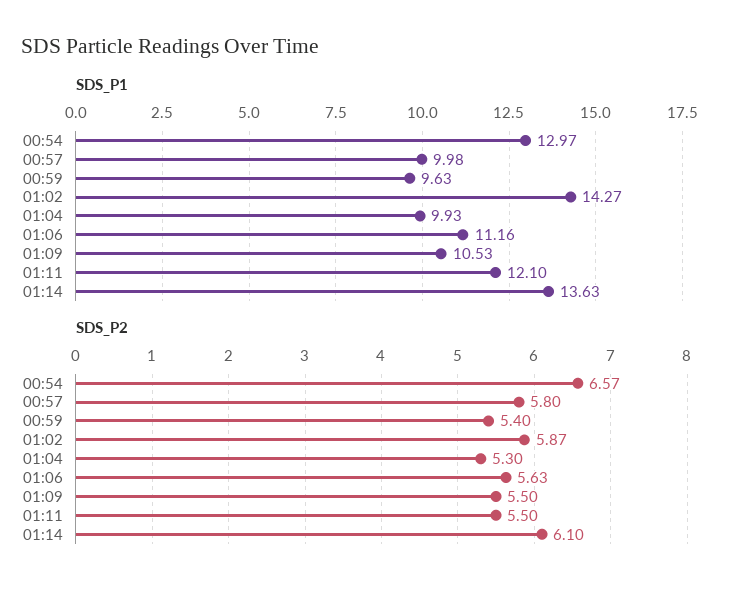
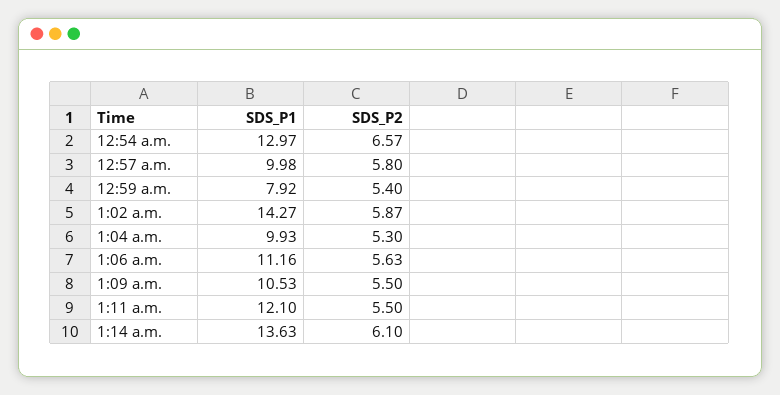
  {
    "SDS_P1": {
      "00:54": 12.97,
      "00:57": 9.98,
-     "00:59": 9.63,
+     "00:59": 7.92,
      "01:02": 14.27,
      "01:04": 9.93,
      "01:06": 11.16,
      "01:09": 10.53,
      "01:11": 12.1,
      "01:14": 13.63
    },
    "SDS_P2": {
      "00:54": 6.57,
      "00:57": 5.8,
      "00:59": 5.4,
      "01:02": 5.87,
      "01:04": 5.3,
      "01:06": 5.63,
      "01:09": 5.5,
      "01:11": 5.5,
      "01:14": 6.1
    }
  }

